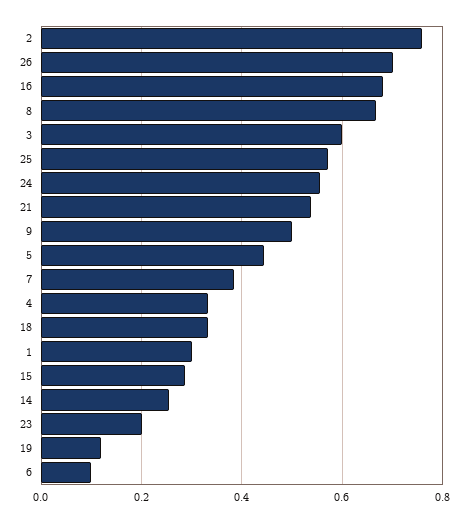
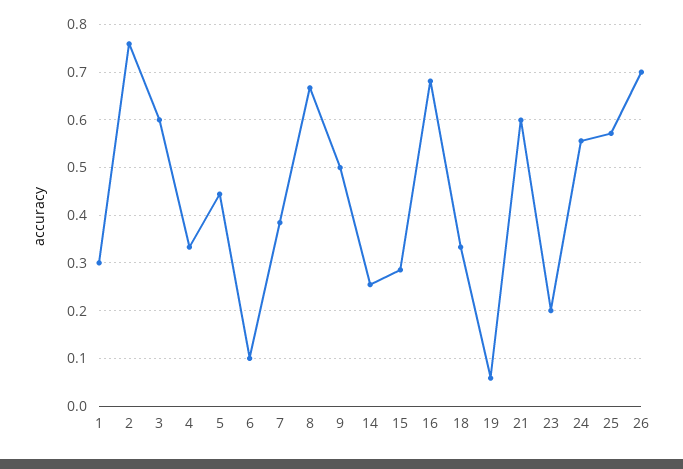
  {
    "2": 0.76,
    "26": 0.7,
    "16": 0.68,
    "8": 0.66,
    "3": 0.6,
    "25": 0.58,
    "24": 0.56,
-   "21": 0.54,
+   "21": 0.6,
    "9": 0.5,
    "5": 0.44,
    "7": 0.38,
    "4": 0.34,
    "18": 0.34,
    "1": 0.3,
    "15": 0.28,
    "14": 0.26,
    "23": 0.2,
-   "19": 0.12,
+   "19": 0.06,
    "6": 0.1
  }

